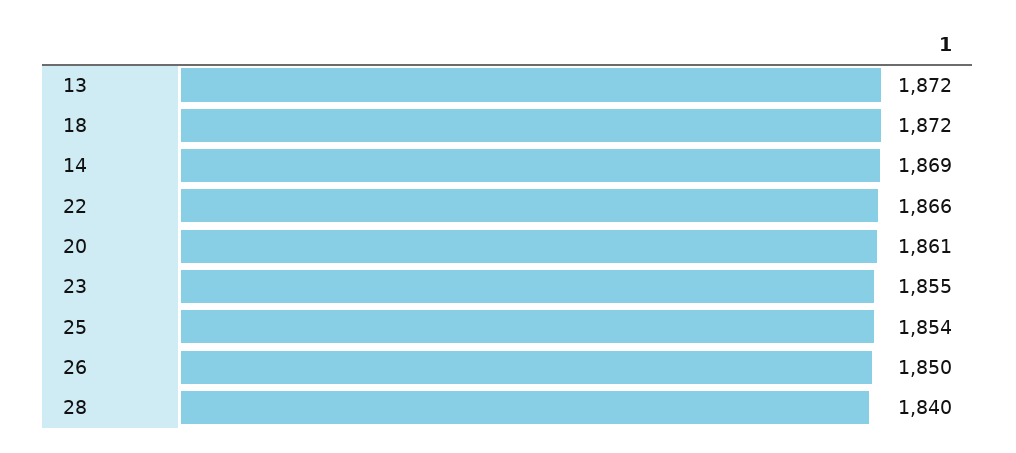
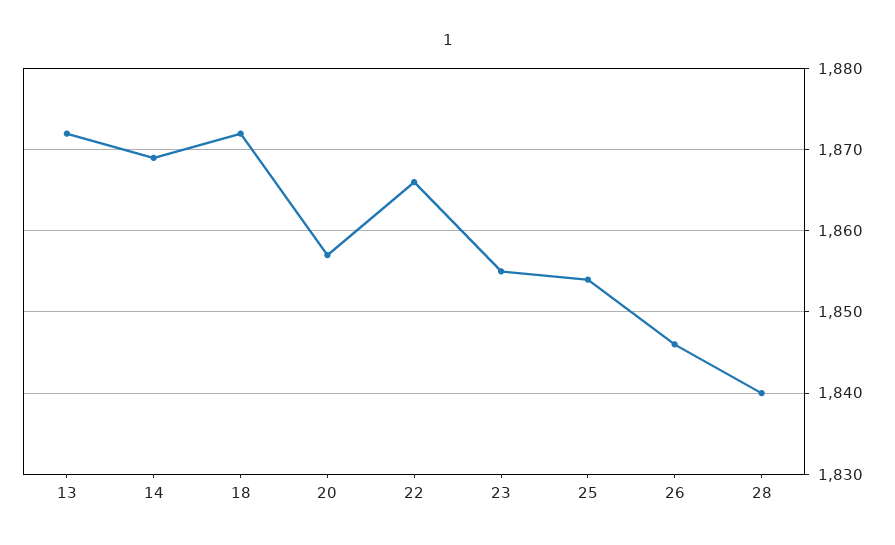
  {
    "13": 1872,
    "18": 1872,
    "14": 1869,
    "22": 1866,
-   "20": 1861,
+   "20": 1857,
    "23": 1855,
    "25": 1854,
-   "26": 1850,
+   "26": 1846,
    "28": 1840
  }

